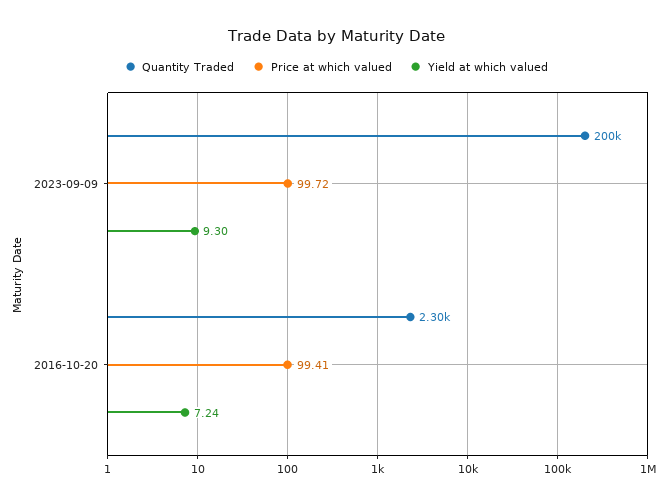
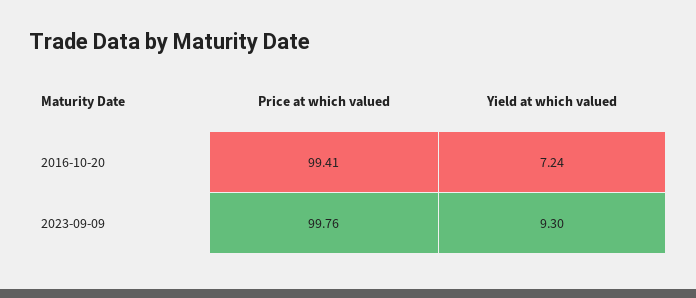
  {
-   "Quantity Traded": {
-     "2023-09-09": 200000,
-     "2016-10-20": 2300
-   },
    "Price at which valued": {
-     "2023-09-09": 99.72,
+     "2023-09-09": 99.76,
      "2016-10-20": 99.41
    },
    "Yield at which valued": {
      "2023-09-09": 9.3,
      "2016-10-20": 7.24
    }
  }

